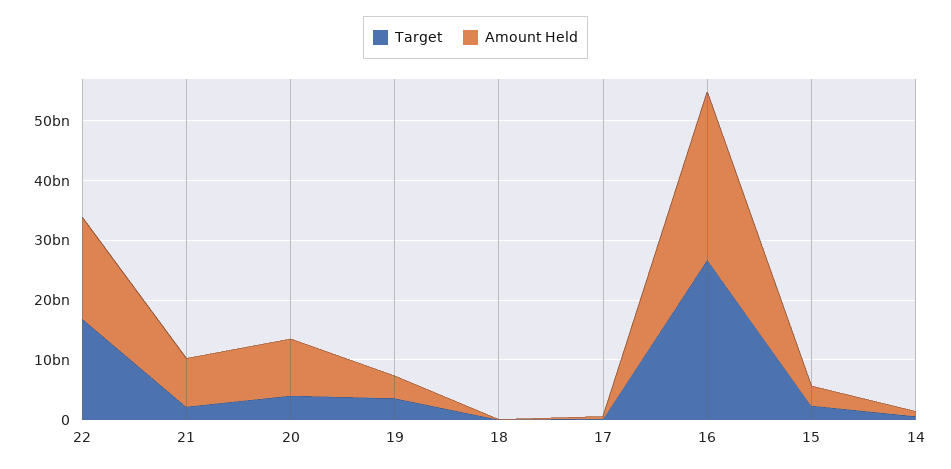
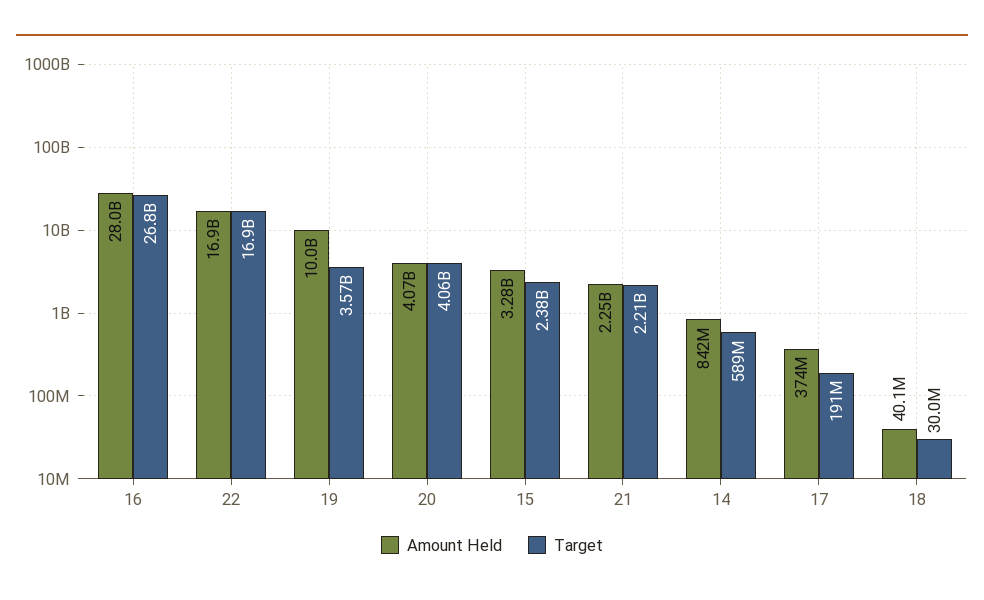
  {
    "Target": {
      "22": 16900000000,
      "21": 2210000000,
      "20": 4060000000,
      "19": 3570000000,
      "18": 30000000,
      "17": 191000000,
      "16": 26800000000,
      "15": 2380000000,
      "14": 589000000
    },
    "Amount Held": {
      "22": 16900000000,
-     "21": 8000000000,
+     "21": 2250000000,
-     "20": 10000000000,
+     "20": 4070000000,
-     "19": 4000000000,
+     "19": 10000000000,
      "18": 40100000,
      "17": 374000000,
      "16": 28000000000,
      "15": 3280000000,
      "14": 842000000
    }
  }

